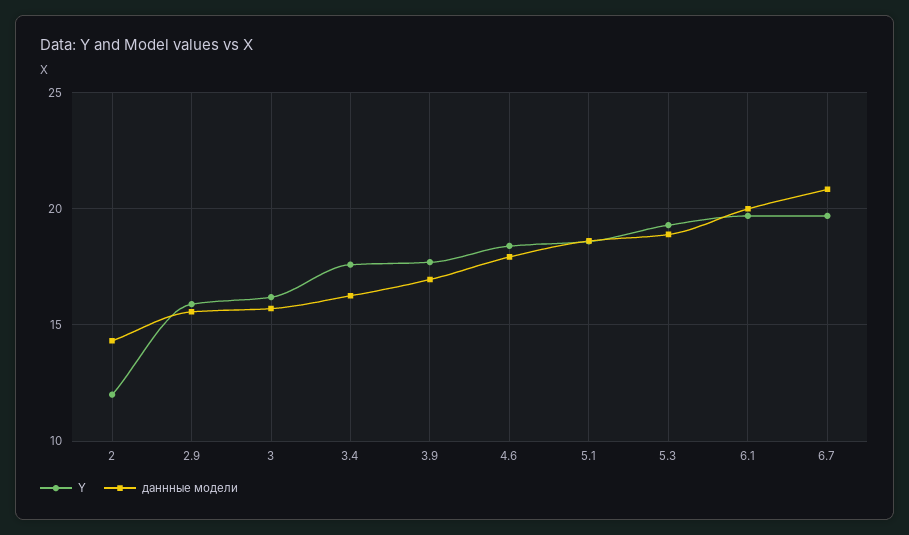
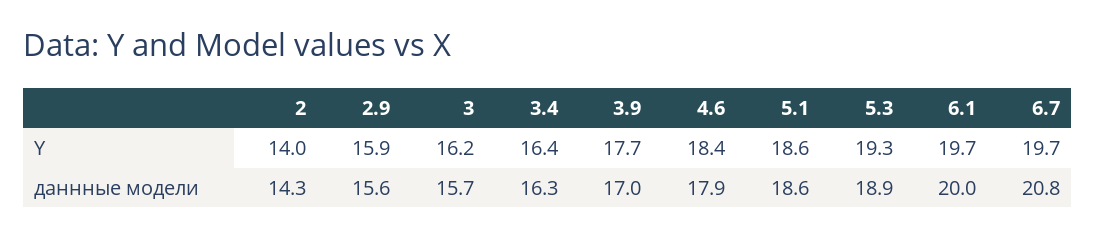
  {
    "Y": {
-     "2": 12,
+     "2": 14,
      "2.9": 15.9,
      "3": 16.2,
-     "3.4": 17.5,
+     "3.4": 16.4,
      "3.9": 17.7,
      "4.6": 18.4,
      "5.1": 18.6,
      "5.3": 19.3,
      "6.1": 19.7,
      "6.7": 19.7
    },
    "даннные модели": {
      "2": 14.3,
      "2.9": 15.6,
      "3": 15.7,
      "3.4": 16.3,
      "3.9": 17,
      "4.6": 17.9,
      "5.1": 18.6,
      "5.3": 18.9,
      "6.1": 20,
      "6.7": 20.8
    }
  }

